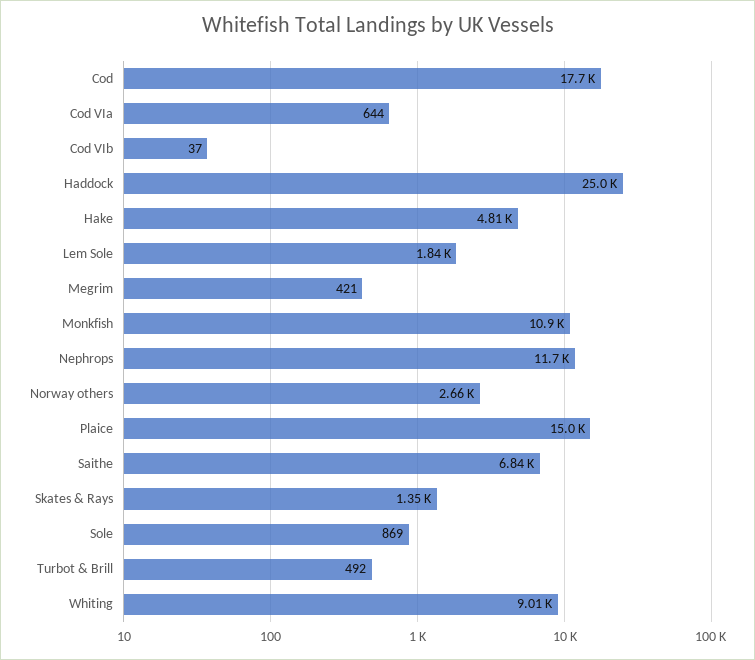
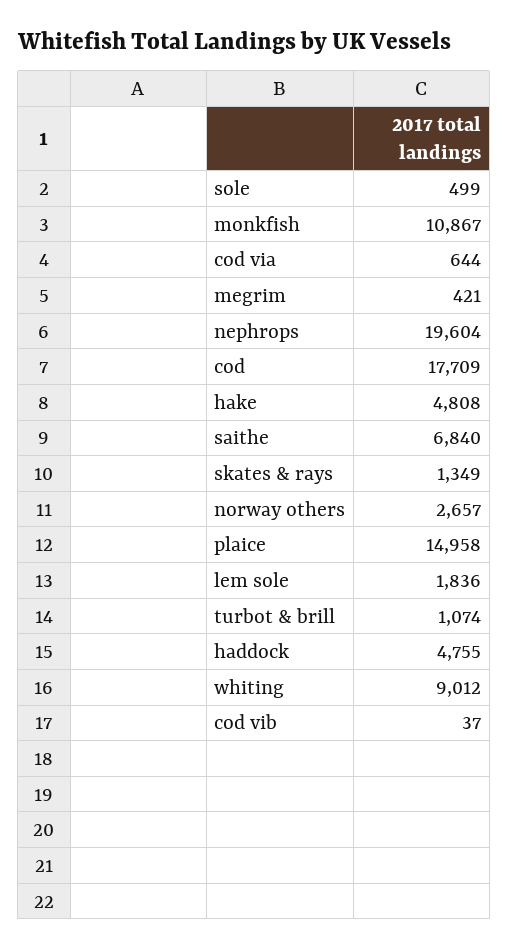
  {
    "Cod": 17709,
    "Cod VIa": 644,
    "Cod VIb": 37,
-   "Haddock": 25000,
+   "Haddock": 4755,
    "Hake": 4808,
    "Lem Sole": 1836,
    "Megrim": 421,
    "Monkfish": 10867,
-   "Nephrops": 11700,
+   "Nephrops": 19604,
    "Norway others": 2657,
    "Plaice": 14958,
    "Saithe": 6840,
    "Skates & Rays": 1349,
-   "Sole": 869,
+   "Sole": 499,
-   "Turbot & Brill": 492,
+   "Turbot & Brill": 1074,
    "Whiting": 9012
  }

